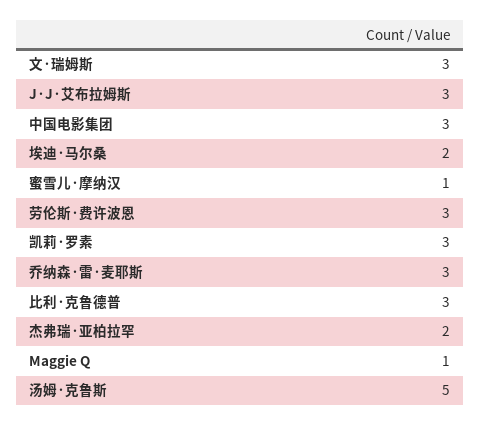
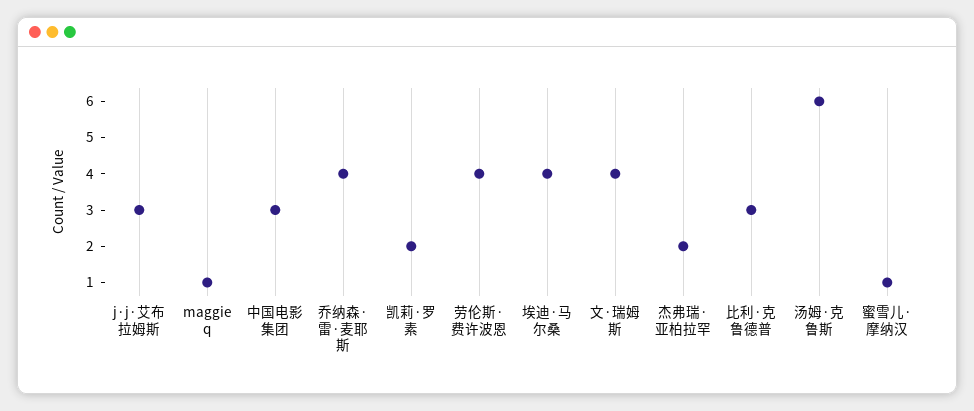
  {
-   "文·瑞姆斯": 3,
+   "文·瑞姆斯": 4,
    "J·J·艾布拉姆斯": 3,
    "中国电影集团": 3,
-   "埃迪·马尔桑": 2,
+   "埃迪·马尔桑": 4,
    "蜜雪儿·摩纳汉": 1,
-   "劳伦斯·费许波恩": 3,
+   "劳伦斯·费许波恩": 4,
-   "凯莉·罗素": 3,
+   "凯莉·罗素": 2,
-   "乔纳森·雷·麦耶斯": 3,
+   "乔纳森·雷·麦耶斯": 4,
    "比利·克鲁德普": 3,
    "杰弗瑞·亚柏拉罕": 2,
    "Maggie Q": 1,
-   "汤姆·克鲁斯": 5
+   "汤姆·克鲁斯": 6
  }

